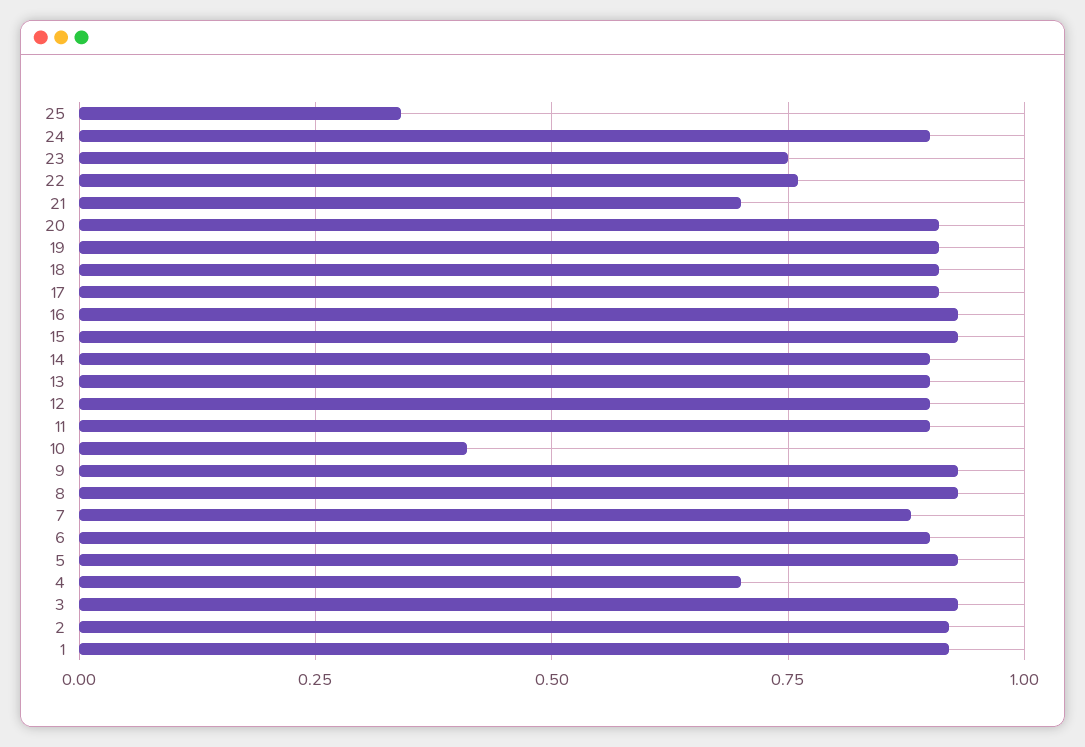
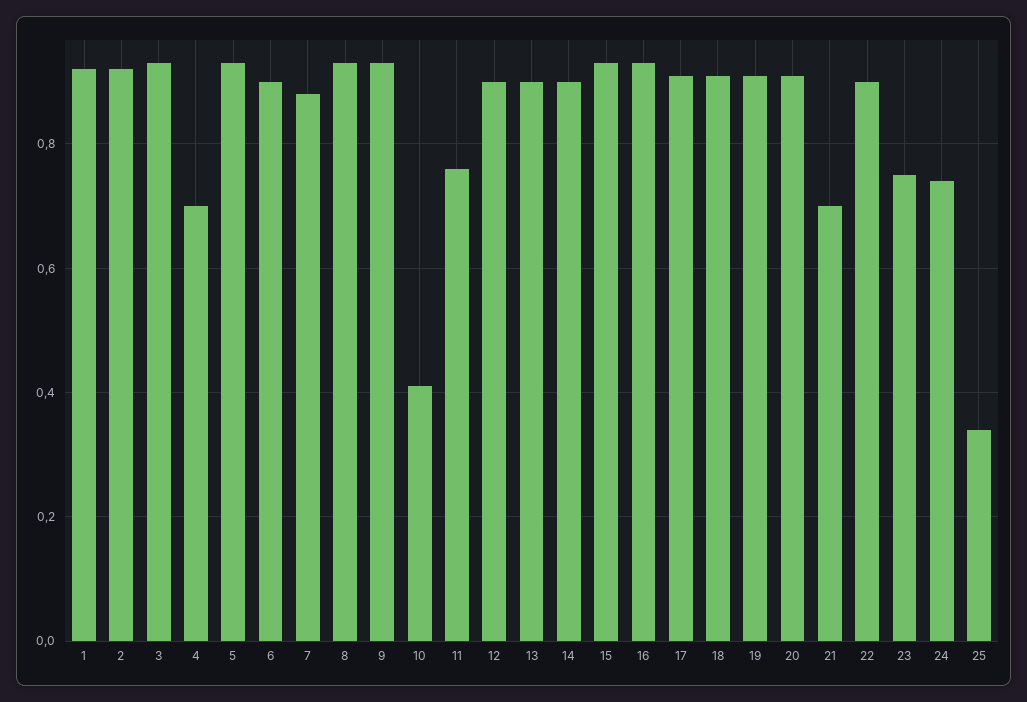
  {
    "25": 0.35,
-   "24": 0.9,
+   "24": 0.75,
    "23": 0.75,
-   "22": 0.75,
+   "22": 0.9,
    "21": 0.7,
    "20": 0.9,
    "19": 0.9,
    "18": 0.9,
    "17": 0.9,
    "16": 0.95,
    "15": 0.95,
    "14": 0.9,
    "13": 0.9,
    "12": 0.9,
-   "11": 0.9,
+   "11": 0.75,
    "10": 0.4,
    "9": 0.95,
    "8": 0.95,
    "7": 0.9,
    "6": 0.9,
    "5": 0.95,
    "4": 0.7,
    "3": 0.95,
    "2": 0.9,
    "1": 0.9
  }

